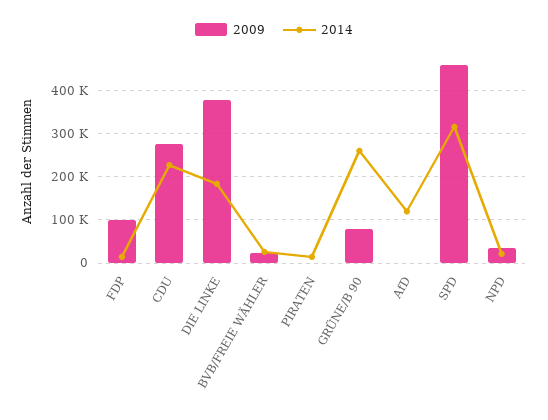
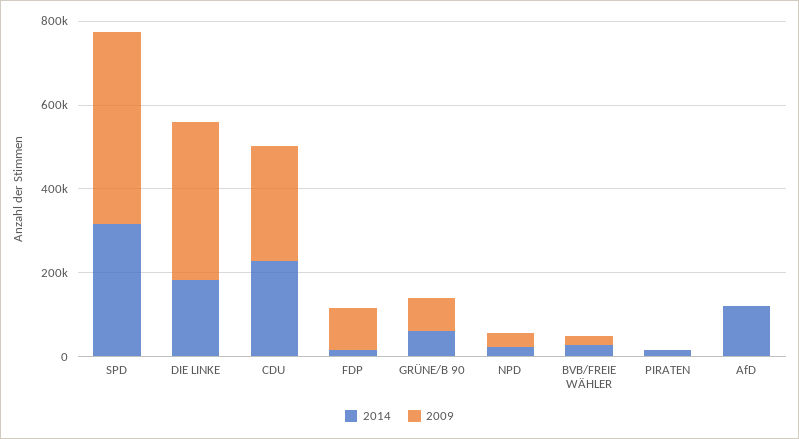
  {
    "2009": {
      "FDP": 100000,
      "CDU": 280000,
      "DIE LINKE": 380000,
      "BVB/FREIE WÄHLER": 20000,
      "PIRATEN": 0,
      "GRÜNE/B 90": 80000,
      "AfD": 0,
      "SPD": 460000,
      "NPD": 40000
    },
    "2014": {
      "FDP": 20000,
      "CDU": 220000,
      "DIE LINKE": 180000,
      "BVB/FREIE WÄHLER": 20000,
      "PIRATEN": 20000,
-     "GRÜNE/B 90": 260000,
+     "GRÜNE/B 90": 50000,
      "AfD": 120000,
      "SPD": 320000,
      "NPD": 20000
    }
  }

